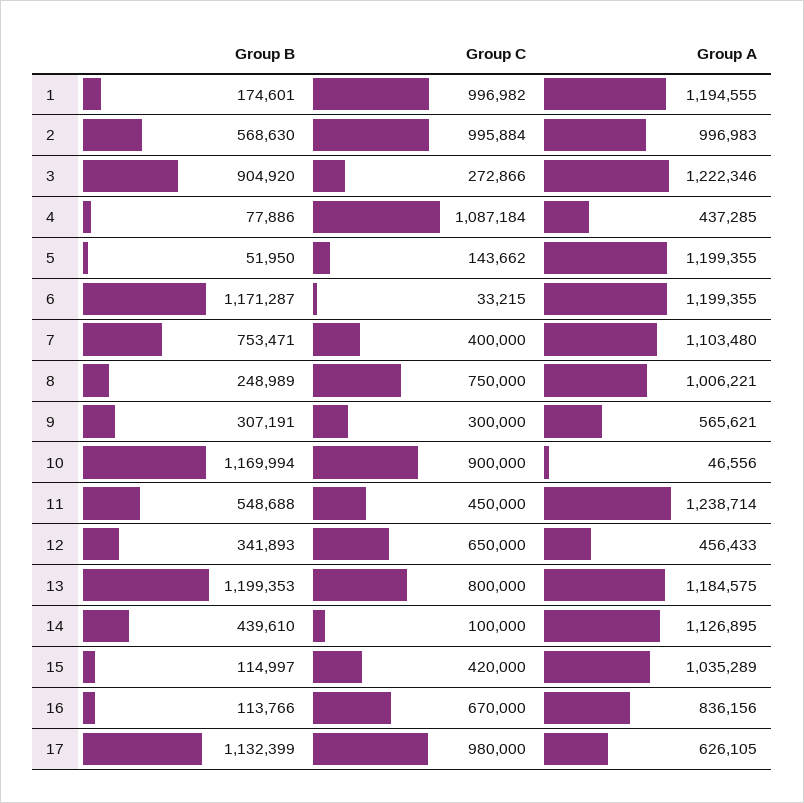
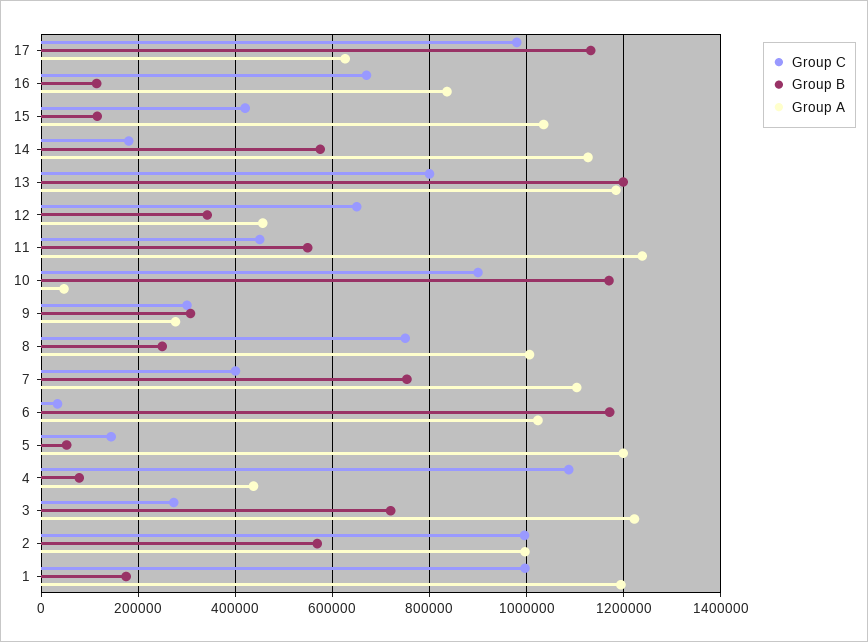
  {
    "Group B": {
      "1": 174601,
      "2": 568630,
-     "3": 904920,
+     "3": 720000,
      "4": 77886,
      "5": 51950,
      "6": 1171287,
      "7": 753471,
      "8": 248989,
      "9": 307191,
      "10": 1169994,
      "11": 548688,
      "12": 341893,
      "13": 1199353,
-     "14": 439610,
+     "14": 580000,
      "15": 114997,
      "16": 113766,
      "17": 1132399
    },
    "Group C": {
      "1": 996982,
      "2": 995884,
      "3": 272866,
      "4": 1087184,
      "5": 143662,
      "6": 33215,
      "7": 400000,
      "8": 750000,
      "9": 300000,
      "10": 900000,
      "11": 450000,
      "12": 650000,
      "13": 800000,
-     "14": 100000,
+     "14": 180000,
      "15": 420000,
      "16": 670000,
      "17": 980000
    },
    "Group A": {
      "1": 1194555,
      "2": 996983,
      "3": 1222346,
      "4": 437285,
      "5": 1199355,
-     "6": 1199355,
+     "6": 1020000,
      "7": 1103480,
      "8": 1006221,
-     "9": 565621,
+     "9": 280000,
      "10": 46556,
      "11": 1238714,
      "12": 456433,
      "13": 1184575,
      "14": 1126895,
      "15": 1035289,
      "16": 836156,
      "17": 626105
    }
  }

